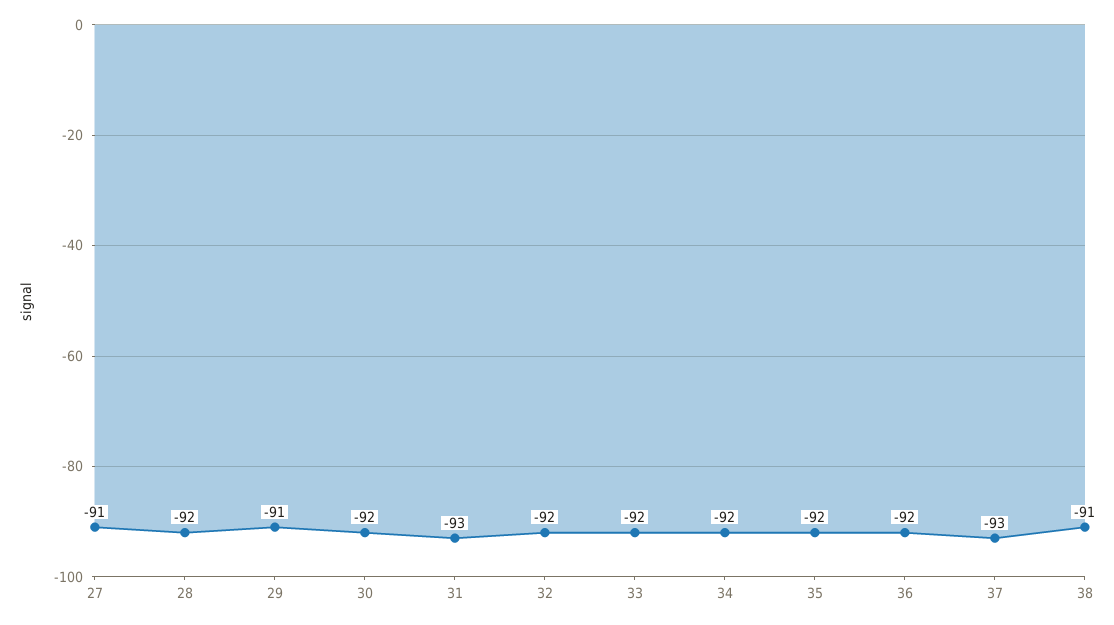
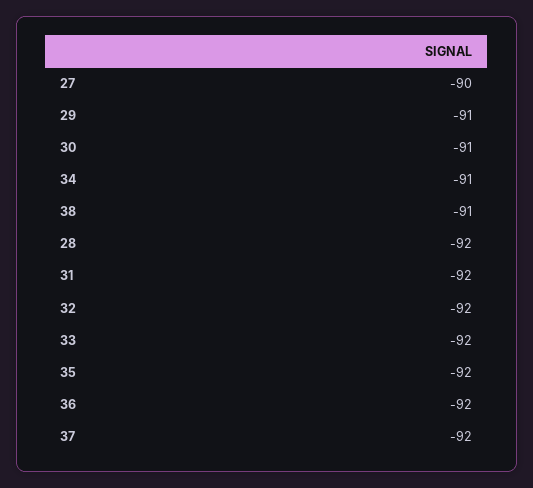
  {
-   "27": -91,
+   "27": -90,
    "28": -92,
    "29": -91,
-   "30": -92,
+   "30": -91,
-   "31": -93,
+   "31": -92,
    "32": -92,
    "33": -92,
-   "34": -92,
+   "34": -91,
    "35": -92,
    "36": -92,
-   "37": -93,
+   "37": -92,
    "38": -91
  }

